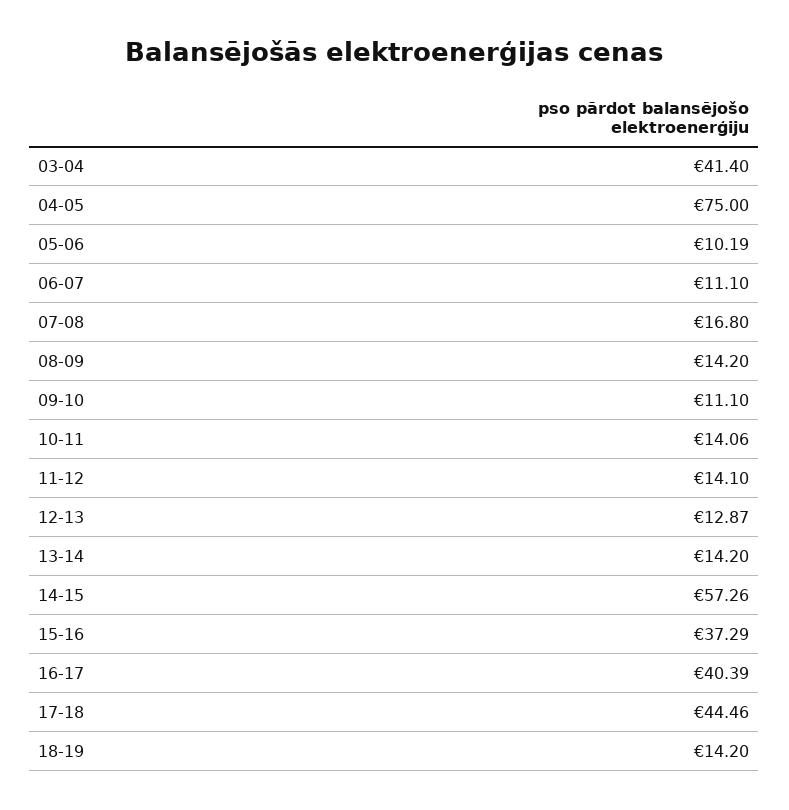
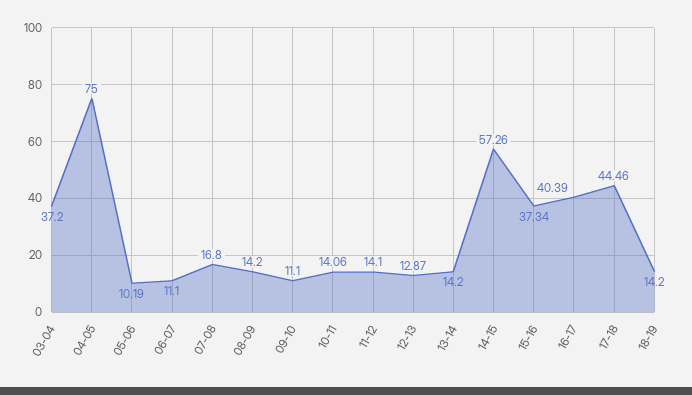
  {
-   "03-04": 41.4,
+   "03-04": 37.2,
    "04-05": 75,
    "05-06": 10.19,
    "06-07": 11.1,
    "07-08": 16.8,
    "08-09": 14.2,
    "09-10": 11.1,
    "10-11": 14.06,
    "11-12": 14.1,
    "12-13": 12.87,
    "13-14": 14.2,
    "14-15": 57.26,
-   "15-16": 37.29,
+   "15-16": 37.34,
    "16-17": 40.39,
    "17-18": 44.46,
    "18-19": 14.2
  }

